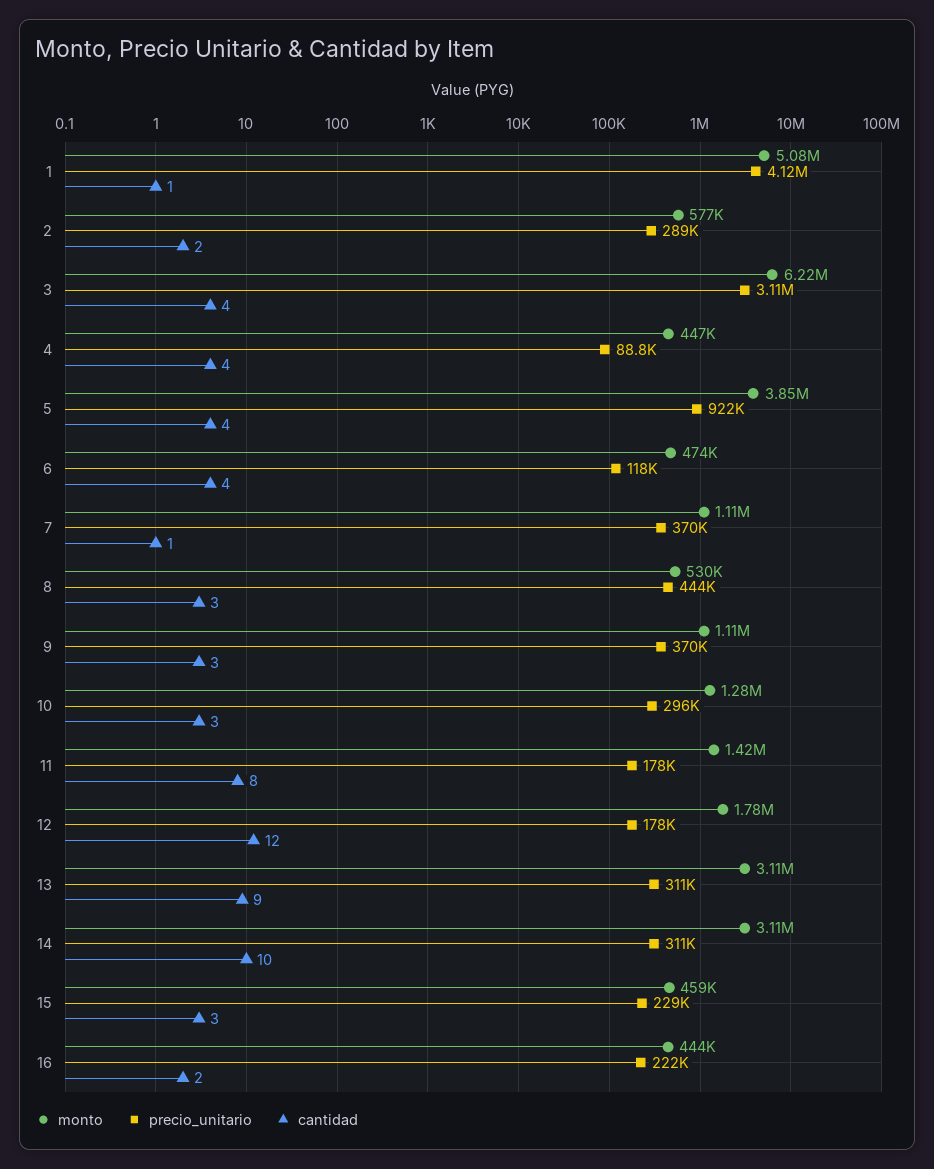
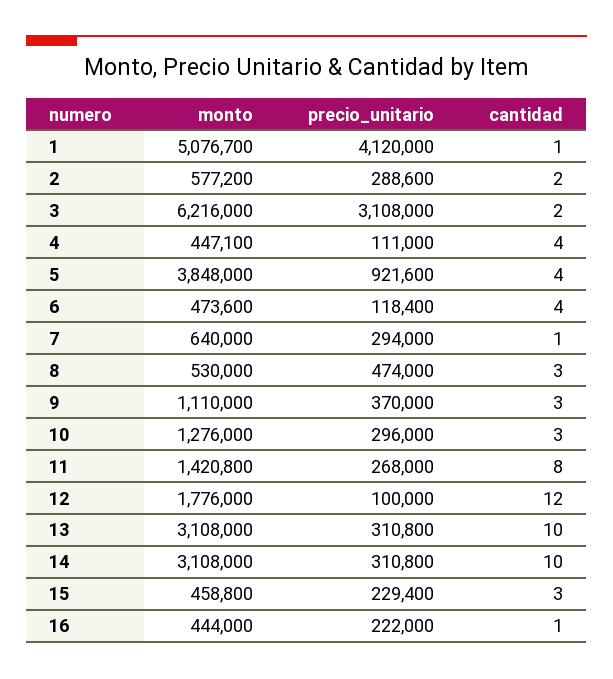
  {
    "monto": {
      "1": 5076700,
      "2": 577200,
      "3": 6216000,
      "4": 447100,
      "5": 3848000,
      "6": 473600,
-     "7": 1110000,
+     "7": 640000,
      "8": 530000,
      "9": 1110000,
      "10": 1276000,
      "11": 1420800,
      "12": 1776000,
      "13": 3108000,
      "14": 3108000,
      "15": 458800,
      "16": 444000
    },
    "precio_unitario": {
      "1": 4120000,
      "2": 288600,
      "3": 3108000,
-     "4": 88800,
+     "4": 111000,
      "5": 921600,
      "6": 118400,
-     "7": 370000,
+     "7": 294000,
-     "8": 444000,
+     "8": 474000,
      "9": 370000,
      "10": 296000,
-     "11": 178000,
+     "11": 268000,
-     "12": 178000,
+     "12": 100000,
      "13": 310800,
      "14": 310800,
      "15": 229400,
      "16": 222000
    },
    "cantidad": {
      "1": 1,
      "2": 2,
-     "3": 4,
+     "3": 2,
      "4": 4,
      "5": 4,
      "6": 4,
      "7": 1,
      "8": 3,
      "9": 3,
      "10": 3,
      "11": 8,
      "12": 12,
-     "13": 9,
+     "13": 10,
      "14": 10,
      "15": 3,
-     "16": 2
+     "16": 1
    }
  }

